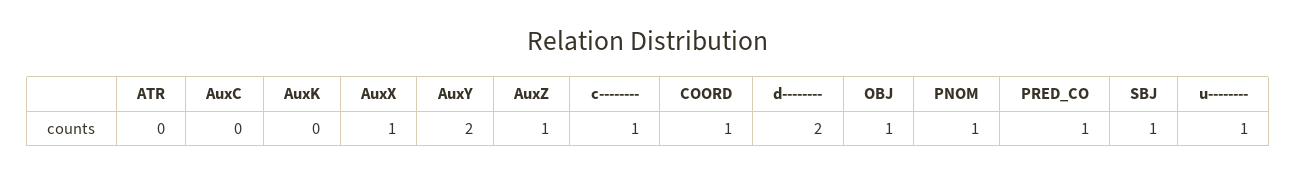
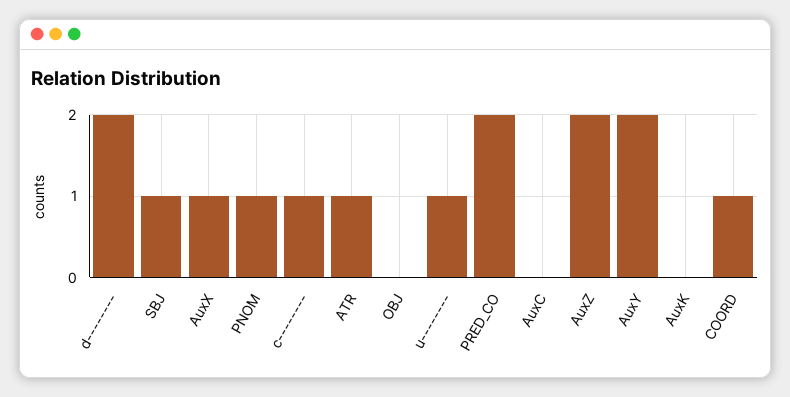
  {
-   "ATR": 0,
+   "ATR": 1,
    "AuxC": 0,
    "AuxK": 0,
    "AuxX": 1,
    "AuxY": 2,
-   "AuxZ": 1,
+   "AuxZ": 2,
    "c--------": 1,
    "COORD": 1,
    "d--------": 2,
-   "OBJ": 1,
+   "OBJ": 0,
    "PNOM": 1,
-   "PRED_CO": 1,
+   "PRED_CO": 2,
    "SBJ": 1,
    "u--------": 1
  }

